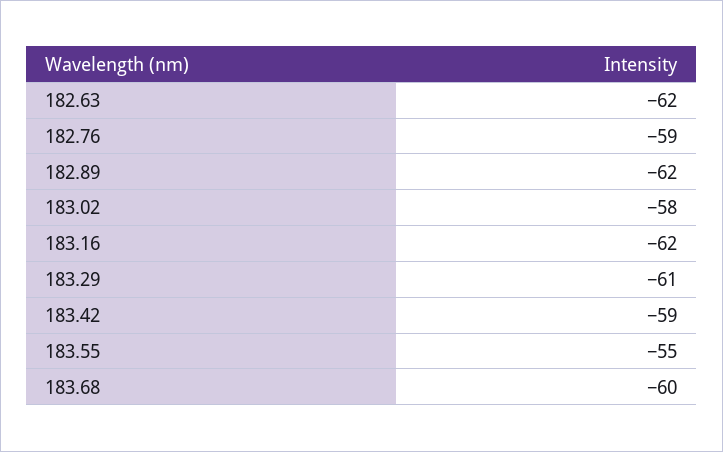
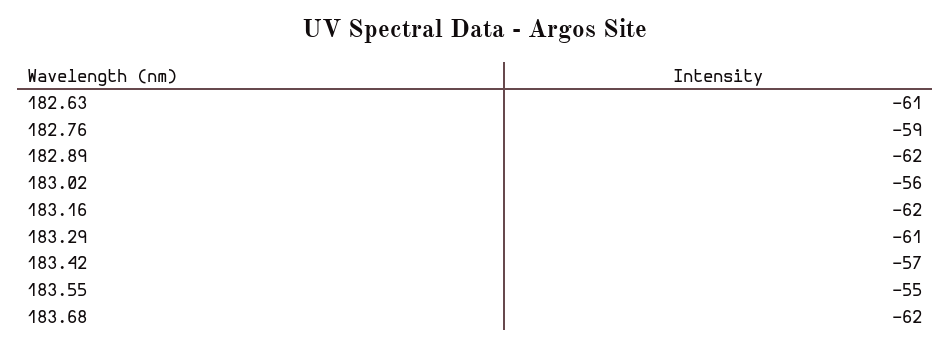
  {
-   "182.63": -62,
+   "182.63": -61,
    "182.76": -59,
    "182.89": -62,
-   "183.02": -58,
+   "183.02": -56,
    "183.16": -62,
    "183.29": -61,
-   "183.42": -59,
+   "183.42": -57,
    "183.55": -55,
-   "183.68": -60
+   "183.68": -62
  }

